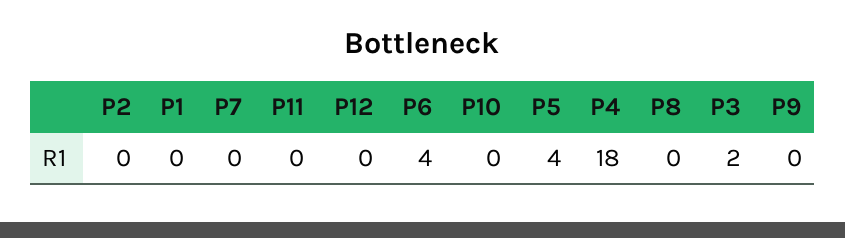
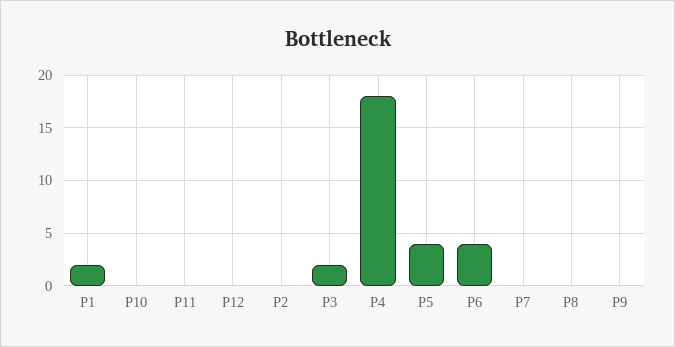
  {
    "P2": 0,
-   "P1": 0,
+   "P1": 2,
    "P7": 0,
    "P11": 0,
    "P12": 0,
    "P6": 4,
    "P10": 0,
    "P5": 4,
    "P4": 18,
    "P8": 0,
    "P3": 2,
    "P9": 0
  }

